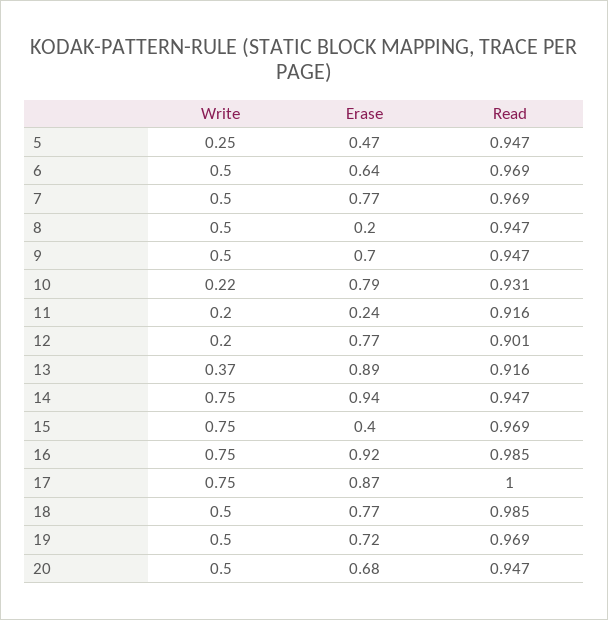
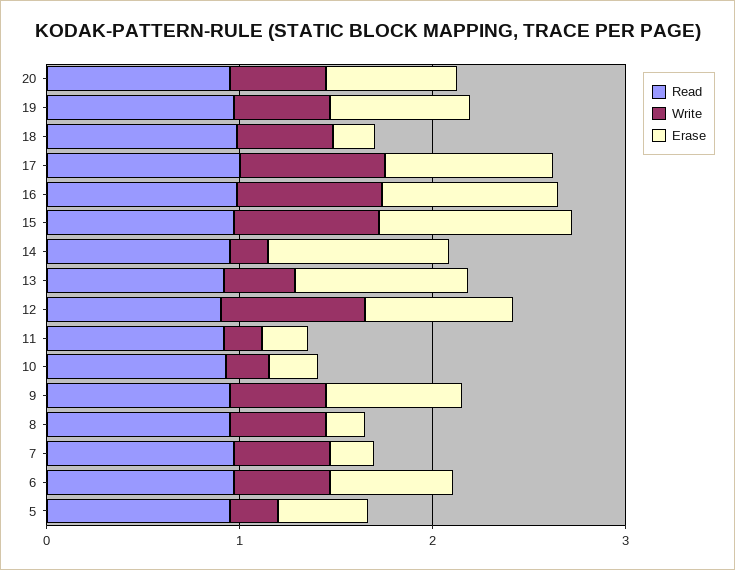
  {
    "Write": {
      "5": 0.25,
      "6": 0.5,
      "7": 0.5,
      "8": 0.5,
      "9": 0.5,
      "10": 0.22,
      "11": 0.2,
-     "12": 0.2,
+     "12": 0.8,
      "13": 0.37,
-     "14": 0.75,
+     "14": 0.2,
      "15": 0.75,
      "16": 0.75,
      "17": 0.75,
      "18": 0.5,
      "19": 0.5,
      "20": 0.5
    },
    "Erase": {
      "5": 0.47,
      "6": 0.64,
-     "7": 0.77,
+     "7": 0.2,
      "8": 0.2,
      "9": 0.7,
-     "10": 0.79,
+     "10": 0.2,
      "11": 0.24,
      "12": 0.77,
      "13": 0.89,
      "14": 0.94,
-     "15": 0.4,
+     "15": 1,
      "16": 0.92,
      "17": 0.87,
-     "18": 0.77,
+     "18": 0.2,
      "19": 0.72,
      "20": 0.68
    },
    "Read": {
      "5": 0.947,
      "6": 0.969,
      "7": 0.969,
      "8": 0.947,
      "9": 0.947,
      "10": 0.931,
      "11": 0.916,
      "12": 0.901,
      "13": 0.916,
      "14": 0.947,
      "15": 0.969,
      "16": 0.985,
      "17": 1,
      "18": 0.985,
      "19": 0.969,
      "20": 0.947
    }
  }

